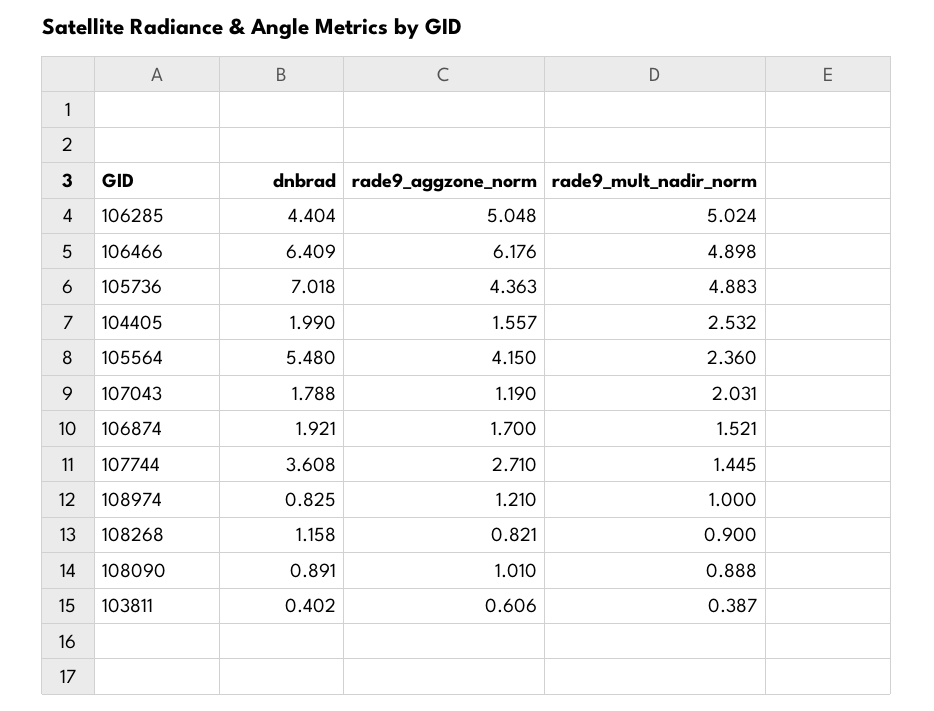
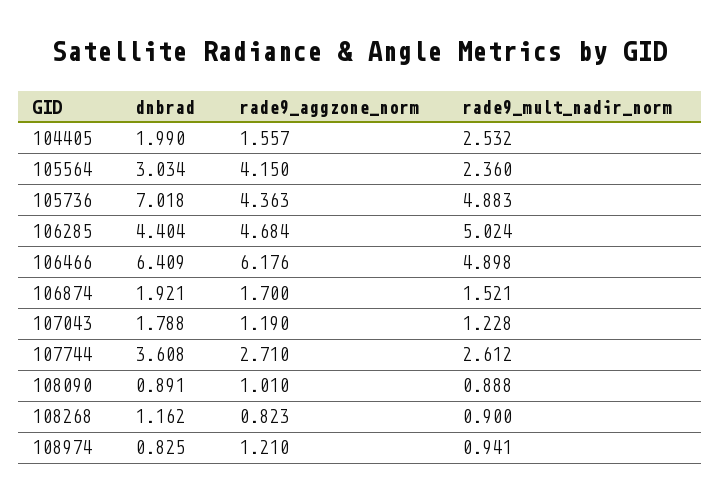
  {
    "dnbrad": {
      "106285": 4.404,
      "106466": 6.409,
      "105736": 7.018,
      "104405": 1.99,
-     "105564": 5.48,
+     "105564": 3.034,
      "107043": 1.788,
      "106874": 1.921,
      "107744": 3.608,
      "108974": 0.825,
-     "108268": 1.158,
+     "108268": 1.162,
-     "108090": 0.891,
+     "108090": 0.891
-     "103811": 0.402
    },
    "rade9_aggzone_norm": {
-     "106285": 5.048,
+     "106285": 4.684,
      "106466": 6.176,
      "105736": 4.363,
      "104405": 1.557,
      "105564": 4.15,
      "107043": 1.19,
      "106874": 1.7,
      "107744": 2.71,
      "108974": 1.21,
-     "108268": 0.821,
+     "108268": 0.823,
-     "108090": 1.01,
+     "108090": 1.01
-     "103811": 0.606
    },
    "rade9_mult_nadir_norm": {
      "106285": 5.024,
      "106466": 4.898,
      "105736": 4.883,
      "104405": 2.532,
      "105564": 2.36,
-     "107043": 2.031,
+     "107043": 1.228,
      "106874": 1.521,
-     "107744": 1.445,
+     "107744": 2.612,
-     "108974": 1,
+     "108974": 0.941,
      "108268": 0.9,
-     "108090": 0.888,
+     "108090": 0.888
-     "103811": 0.387
    }
  }

